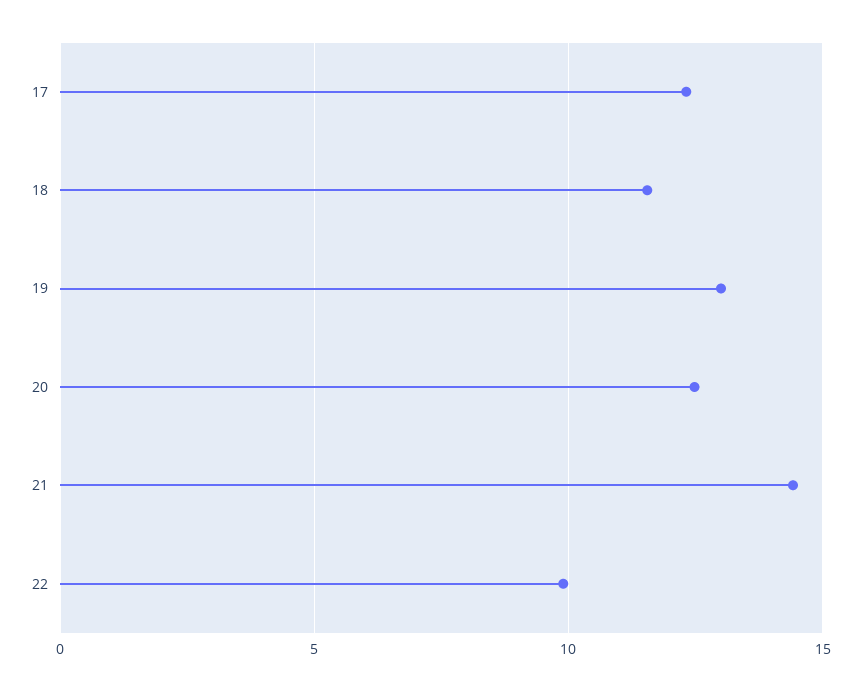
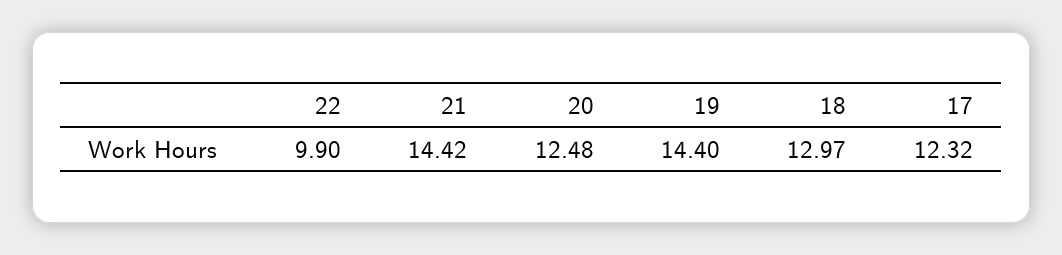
  {
    "17": 12.32,
-   "18": 11.5,
+   "18": 12.97,
-   "19": 13,
+   "19": 14.4,
    "20": 12.48,
    "21": 14.42,
    "22": 9.9
  }

